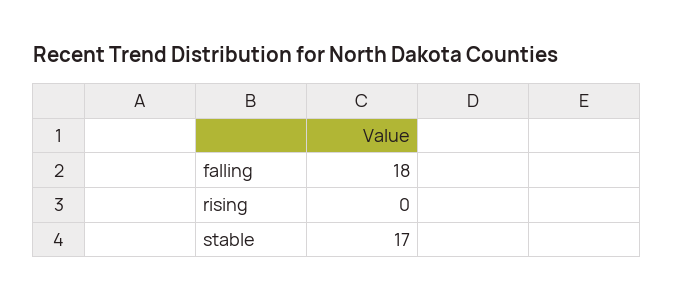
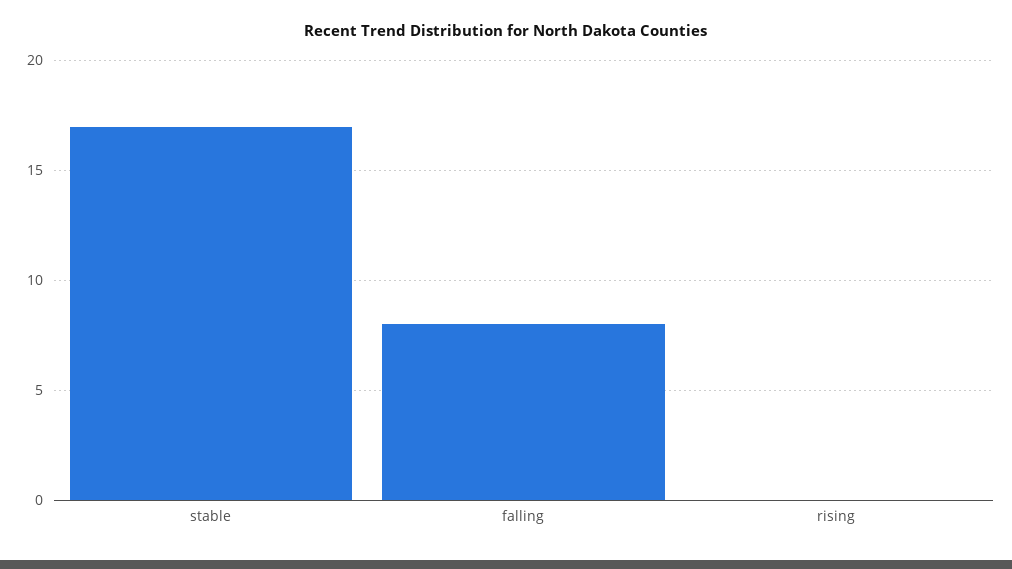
  {
-   "falling": 18,
+   "falling": 8,
    "rising": 0,
    "stable": 17
  }

